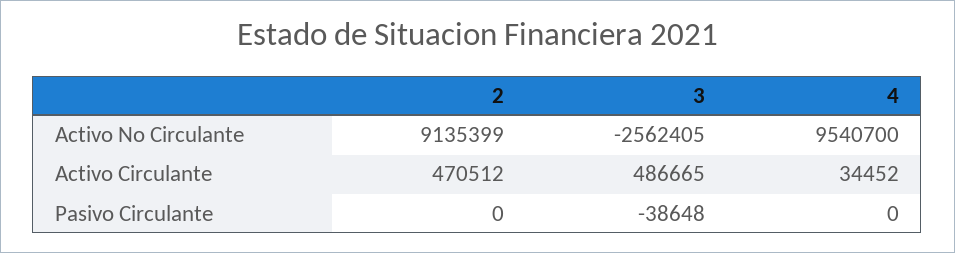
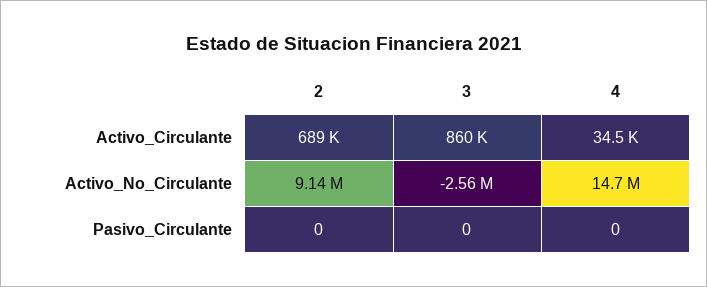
  {
    "2": {
      "Activo No Circulante": 9135399,
-     "Activo Circulante": 470512,
+     "Activo Circulante": 689000,
      "Pasivo Circulante": 0
    },
    "3": {
      "Activo No Circulante": -2562405,
-     "Activo Circulante": 486665,
+     "Activo Circulante": 860000,
-     "Pasivo Circulante": -38648
+     "Pasivo Circulante": 0
    },
    "4": {
-     "Activo No Circulante": 9540700,
+     "Activo No Circulante": 14700000,
      "Activo Circulante": 34452,
      "Pasivo Circulante": 0
    }
  }

